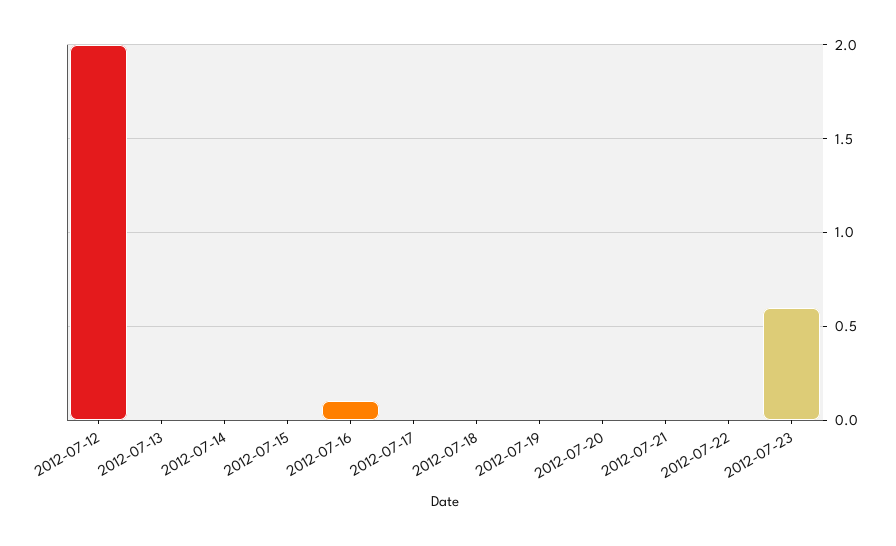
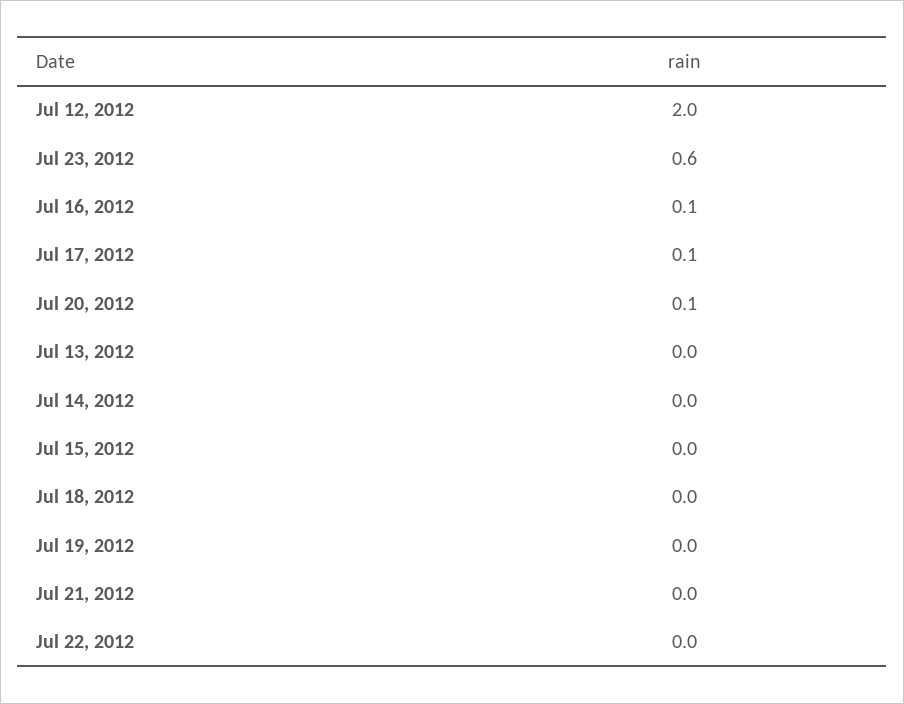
  {
    "2012-07-12": 2,
    "2012-07-13": 0,
    "2012-07-14": 0,
    "2012-07-15": 0,
    "2012-07-16": 0.1,
-   "2012-07-17": 0,
+   "2012-07-17": 0.1,
    "2012-07-18": 0,
    "2012-07-19": 0,
-   "2012-07-20": 0,
+   "2012-07-20": 0.1,
    "2012-07-21": 0,
    "2012-07-22": 0,
    "2012-07-23": 0.6
  }

